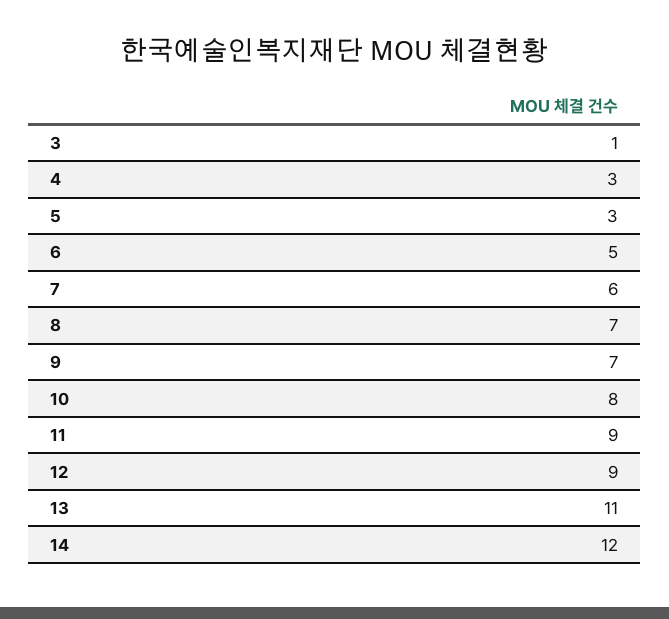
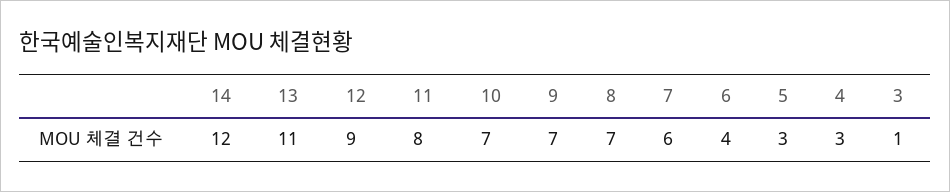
  {
    "3": 1,
    "4": 3,
    "5": 3,
-   "6": 5,
+   "6": 4,
    "7": 6,
    "8": 7,
    "9": 7,
-   "10": 8,
+   "10": 7,
-   "11": 9,
+   "11": 8,
    "12": 9,
    "13": 11,
    "14": 12
  }

